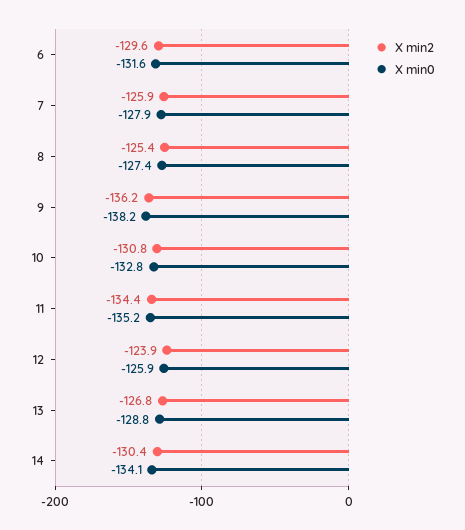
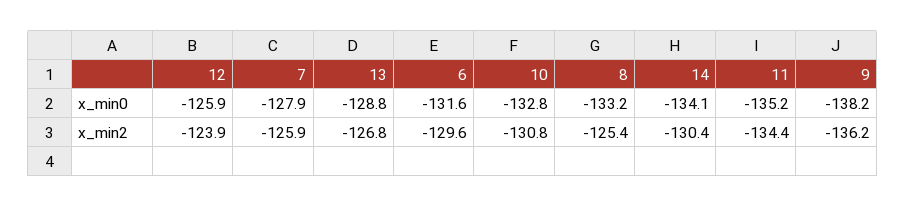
  {
    "X min2": {
      "6": -129.6,
      "7": -125.9,
      "8": -125.4,
      "9": -136.2,
      "10": -130.8,
      "11": -134.4,
      "12": -123.9,
      "13": -126.8,
      "14": -130.4
    },
    "X min0": {
      "6": -131.6,
      "7": -127.9,
-     "8": -127.4,
+     "8": -133.2,
      "9": -138.2,
      "10": -132.8,
      "11": -135.2,
      "12": -125.9,
      "13": -128.8,
      "14": -134.1
    }
  }

